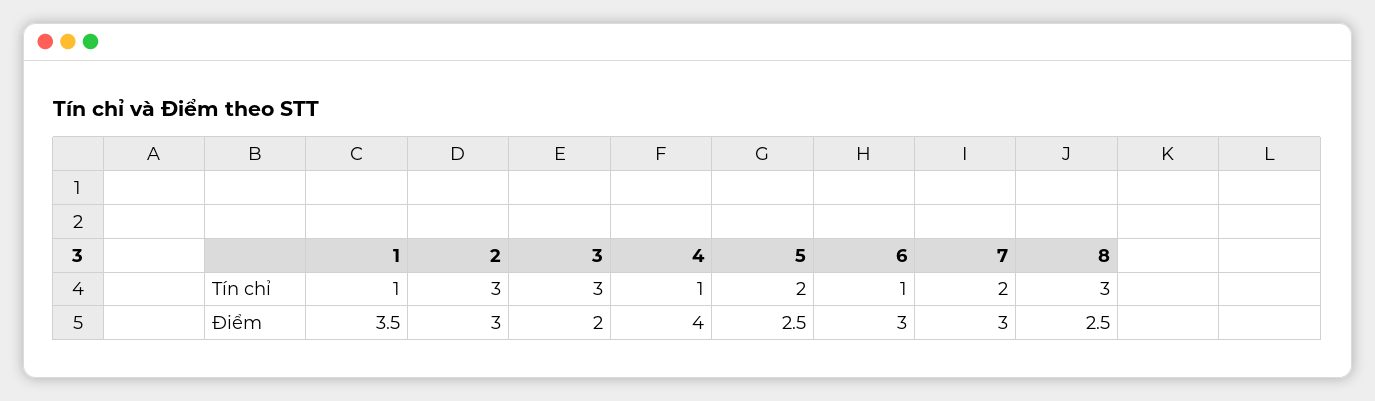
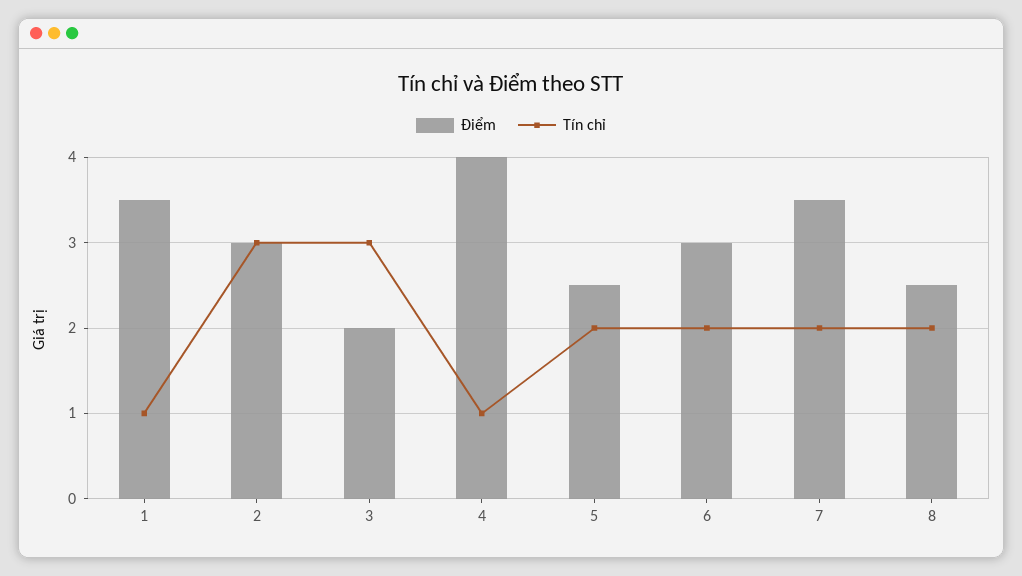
  {
    "Tín chỉ": {
      "1": 1,
      "2": 3,
      "3": 3,
      "4": 1,
      "5": 2,
-     "6": 1,
+     "6": 2,
      "7": 2,
-     "8": 3
+     "8": 2
    },
    "Điểm": {
      "1": 3.5,
      "2": 3,
      "3": 2,
      "4": 4,
      "5": 2.5,
      "6": 3,
-     "7": 3,
+     "7": 3.5,
      "8": 2.5
    }
  }

